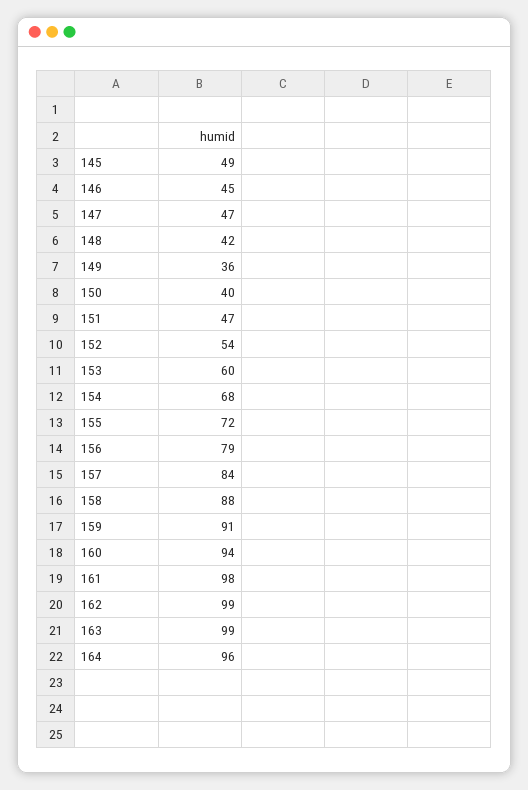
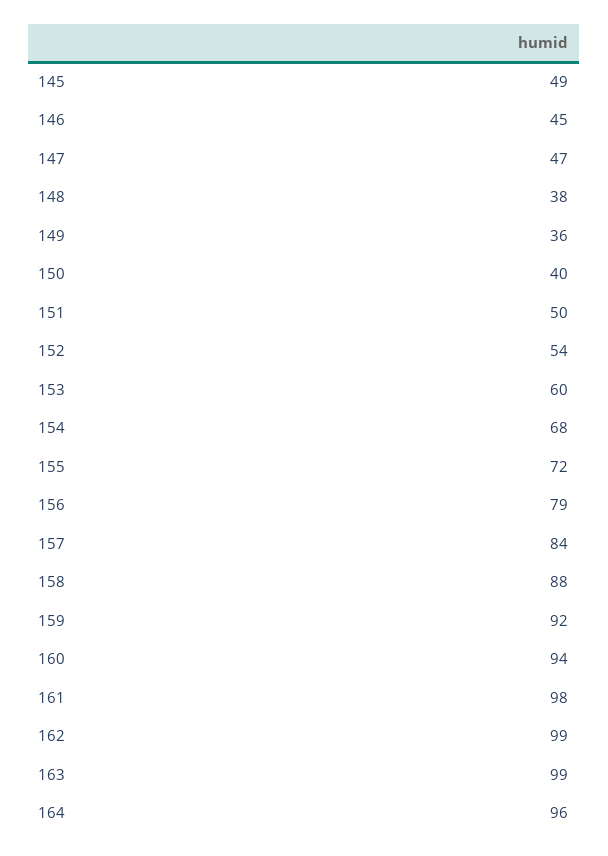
  {
    "145": 49,
    "146": 45,
    "147": 47,
-   "148": 42,
+   "148": 38,
    "149": 36,
    "150": 40,
-   "151": 47,
+   "151": 50,
    "152": 54,
    "153": 60,
    "154": 68,
    "155": 72,
    "156": 79,
    "157": 84,
    "158": 88,
-   "159": 91,
+   "159": 92,
    "160": 94,
    "161": 98,
    "162": 99,
    "163": 99,
    "164": 96
  }

